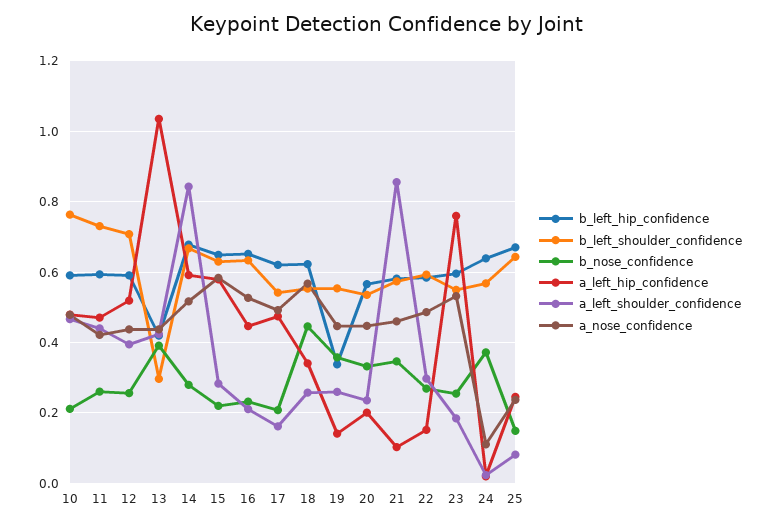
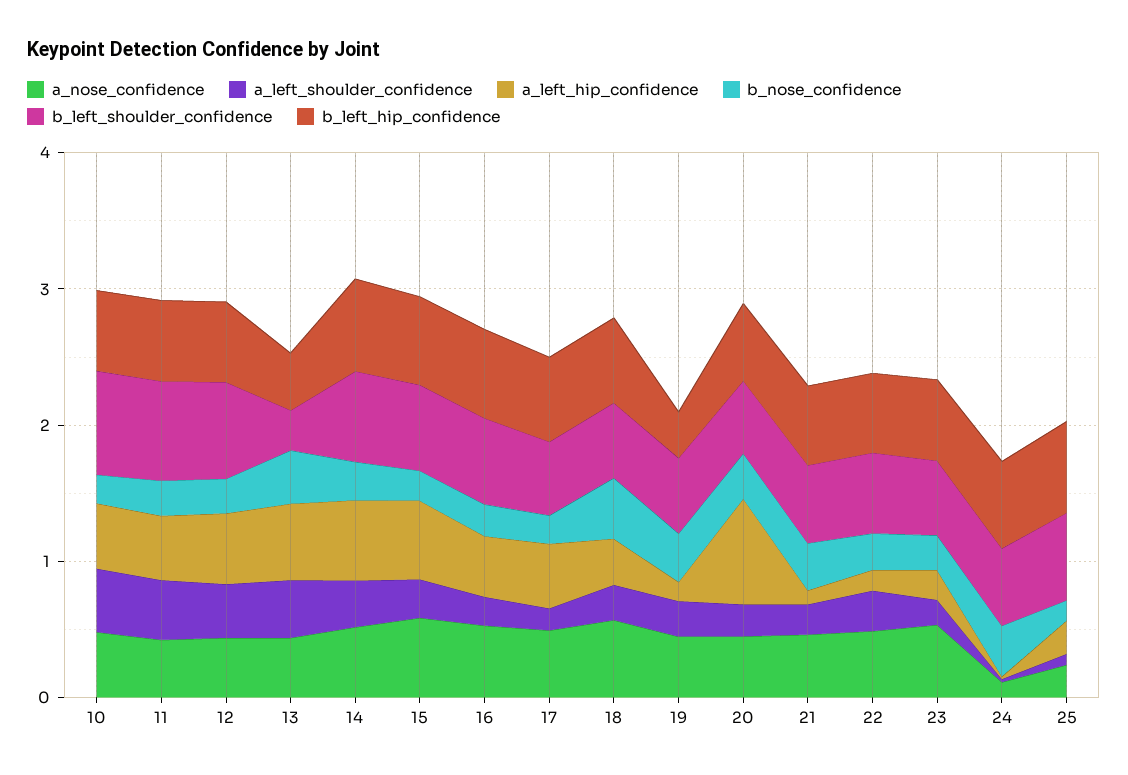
  {
    "b_left_hip_confidence": {
      "10": 0.6,
      "11": 0.6,
      "12": 0.6,
      "13": 0.42,
      "14": 0.68,
      "15": 0.64,
      "16": 0.66,
      "17": 0.62,
      "18": 0.62,
      "19": 0.34,
      "20": 0.56,
      "21": 0.58,
      "22": 0.58,
      "23": 0.6,
      "24": 0.64,
      "25": 0.68
    },
    "b_left_shoulder_confidence": {
      "10": 0.76,
      "11": 0.74,
      "12": 0.7,
      "13": 0.3,
      "14": 0.66,
      "15": 0.62,
      "16": 0.64,
      "17": 0.54,
      "18": 0.56,
      "19": 0.56,
      "20": 0.54,
      "21": 0.58,
      "22": 0.6,
      "23": 0.54,
      "24": 0.56,
      "25": 0.64
    },
    "b_nose_confidence": {
      "10": 0.22,
      "11": 0.26,
      "12": 0.26,
      "13": 0.4,
      "14": 0.28,
      "15": 0.22,
      "16": 0.24,
      "17": 0.2,
      "18": 0.44,
      "19": 0.36,
      "20": 0.34,
      "21": 0.34,
      "22": 0.26,
      "23": 0.26,
      "24": 0.38,
      "25": 0.14
    },
    "a_left_hip_confidence": {
      "10": 0.48,
      "11": 0.48,
      "12": 0.52,
-     "13": 1.04,
+     "13": 0.6,
      "14": 0.6,
      "15": 0.58,
      "16": 0.44,
      "17": 0.48,
      "18": 0.34,
      "19": 0.14,
-     "20": 0.2,
+     "20": 0.8,
      "21": 0.1,
      "22": 0.16,
-     "23": 0.76,
+     "23": 0.2,
      "24": 0.02,
      "25": 0.24
    },
    "a_left_shoulder_confidence": {
      "10": 0.46,
      "11": 0.44,
      "12": 0.4,
      "13": 0.42,
-     "14": 0.84,
+     "14": 0.4,
      "15": 0.28,
      "16": 0.22,
      "17": 0.16,
      "18": 0.26,
      "19": 0.26,
      "20": 0.24,
-     "21": 0.86,
+     "21": 0.2,
      "22": 0.3,
      "23": 0.18,
      "24": 0.02,
      "25": 0.08
    },
    "a_nose_confidence": {
      "10": 0.48,
      "11": 0.42,
      "12": 0.44,
      "13": 0.44,
      "14": 0.52,
      "15": 0.58,
      "16": 0.52,
      "17": 0.5,
      "18": 0.56,
      "19": 0.44,
      "20": 0.44,
      "21": 0.46,
      "22": 0.48,
      "23": 0.54,
      "24": 0.12,
      "25": 0.24
    }
  }

